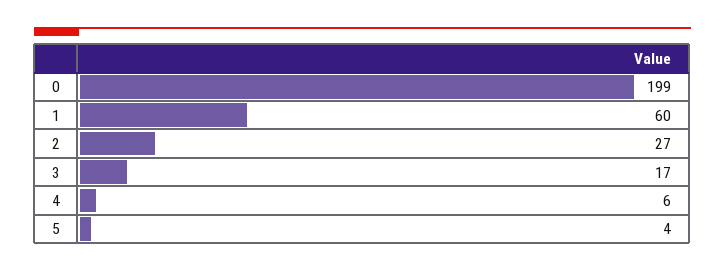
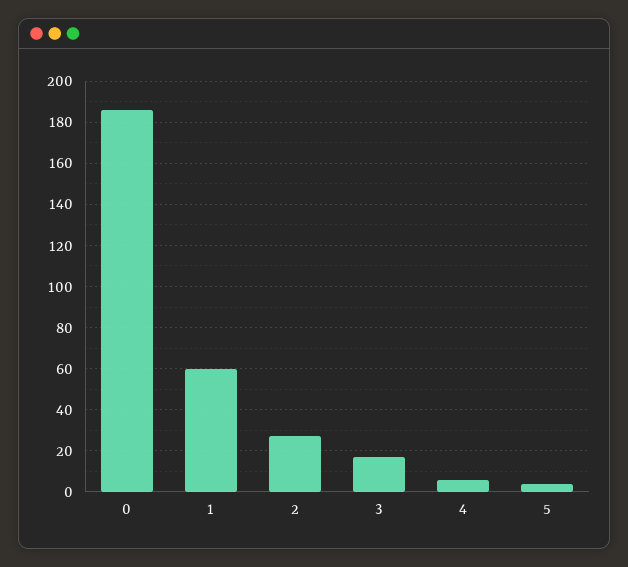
  {
-   "0": 199,
+   "0": 185,
    "1": 60,
    "2": 27,
    "3": 17,
    "4": 6,
    "5": 4
  }

